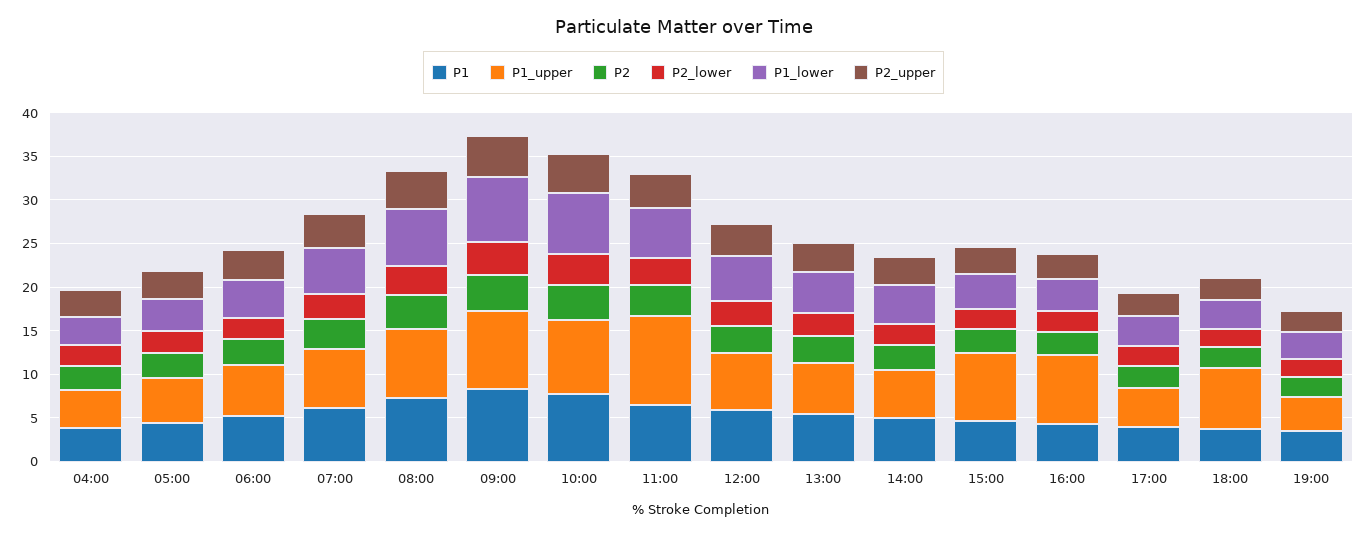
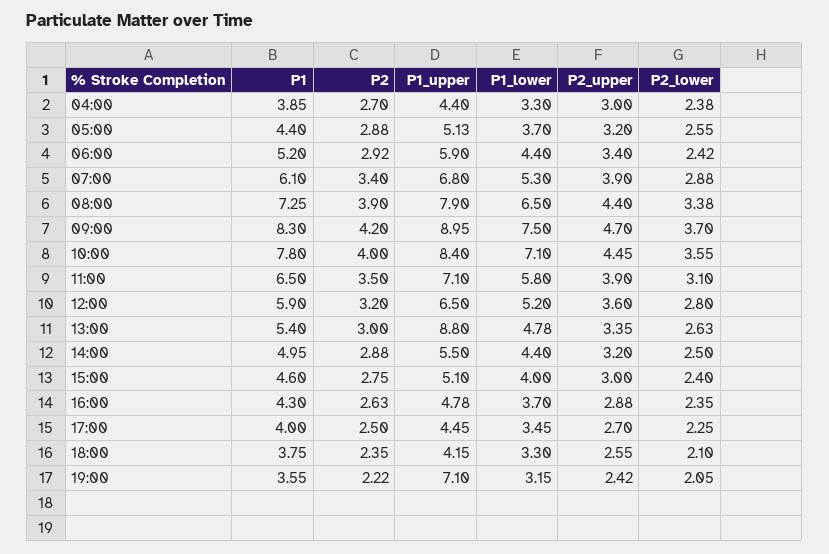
  {
    "P1": {
      "04:00": 3.85,
      "05:00": 4.4,
      "06:00": 5.2,
      "07:00": 6.1,
      "08:00": 7.25,
      "09:00": 8.3,
      "10:00": 7.8,
      "11:00": 6.5,
      "12:00": 5.9,
      "13:00": 5.4,
      "14:00": 4.95,
      "15:00": 4.6,
      "16:00": 4.3,
      "17:00": 4,
      "18:00": 3.75,
      "19:00": 3.55
    },
    "P1_upper": {
      "04:00": 4.4,
      "05:00": 5.13,
      "06:00": 5.9,
      "07:00": 6.8,
      "08:00": 7.9,
      "09:00": 8.95,
      "10:00": 8.4,
-     "11:00": 10,
+     "11:00": 7.1,
      "12:00": 6.5,
-     "13:00": 6,
+     "13:00": 8.8,
      "14:00": 5.5,
-     "15:00": 8,
+     "15:00": 5.1,
-     "16:00": 8,
+     "16:00": 4.78,
      "17:00": 4.45,
-     "18:00": 7,
+     "18:00": 4.15,
-     "19:00": 4
+     "19:00": 7.1
    },
    "P2": {
      "04:00": 2.7,
      "05:00": 2.88,
      "06:00": 2.92,
      "07:00": 3.4,
      "08:00": 3.9,
      "09:00": 4.2,
      "10:00": 4,
      "11:00": 3.5,
      "12:00": 3.2,
      "13:00": 3,
      "14:00": 2.88,
      "15:00": 2.75,
      "16:00": 2.63,
      "17:00": 2.5,
      "18:00": 2.35,
      "19:00": 2.22
    },
    "P2_lower": {
      "04:00": 2.38,
      "05:00": 2.55,
      "06:00": 2.42,
      "07:00": 2.88,
      "08:00": 3.38,
      "09:00": 3.7,
      "10:00": 3.55,
      "11:00": 3.1,
      "12:00": 2.8,
      "13:00": 2.63,
      "14:00": 2.5,
      "15:00": 2.4,
      "16:00": 2.35,
      "17:00": 2.25,
      "18:00": 2.1,
      "19:00": 2.05
    },
    "P1_lower": {
      "04:00": 3.3,
      "05:00": 3.7,
      "06:00": 4.4,
      "07:00": 5.3,
      "08:00": 6.5,
      "09:00": 7.5,
      "10:00": 7.1,
      "11:00": 5.8,
      "12:00": 5.2,
      "13:00": 4.78,
      "14:00": 4.4,
      "15:00": 4,
      "16:00": 3.7,
      "17:00": 3.45,
      "18:00": 3.3,
      "19:00": 3.15
    },
    "P2_upper": {
      "04:00": 3,
      "05:00": 3.2,
      "06:00": 3.4,
      "07:00": 3.9,
      "08:00": 4.4,
      "09:00": 4.7,
      "10:00": 4.45,
      "11:00": 3.9,
      "12:00": 3.6,
      "13:00": 3.35,
      "14:00": 3.2,
      "15:00": 3,
      "16:00": 2.88,
      "17:00": 2.7,
      "18:00": 2.55,
      "19:00": 2.42
    }
  }

